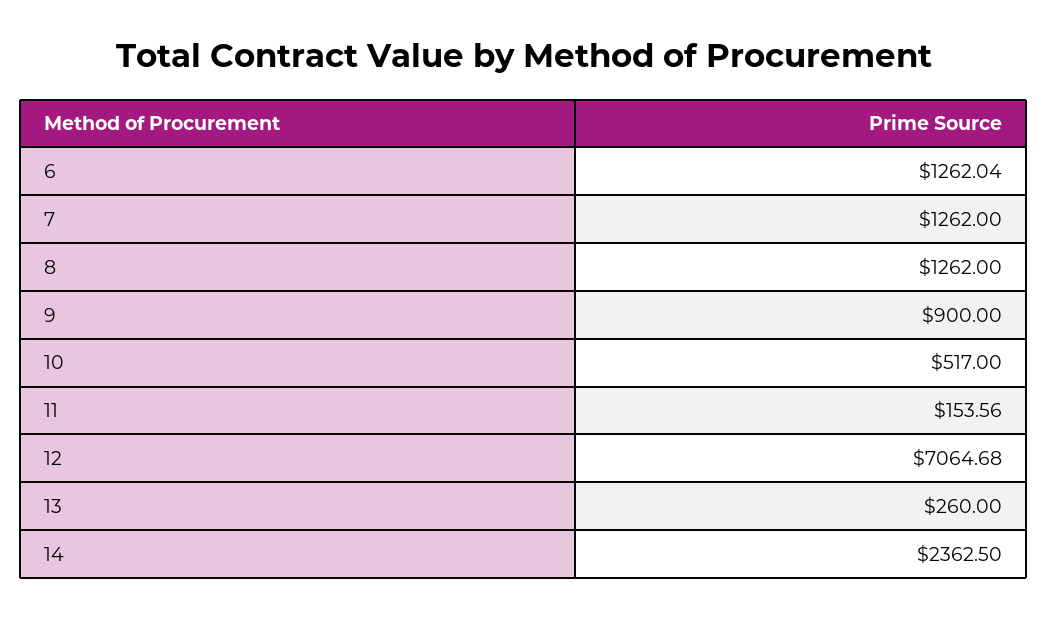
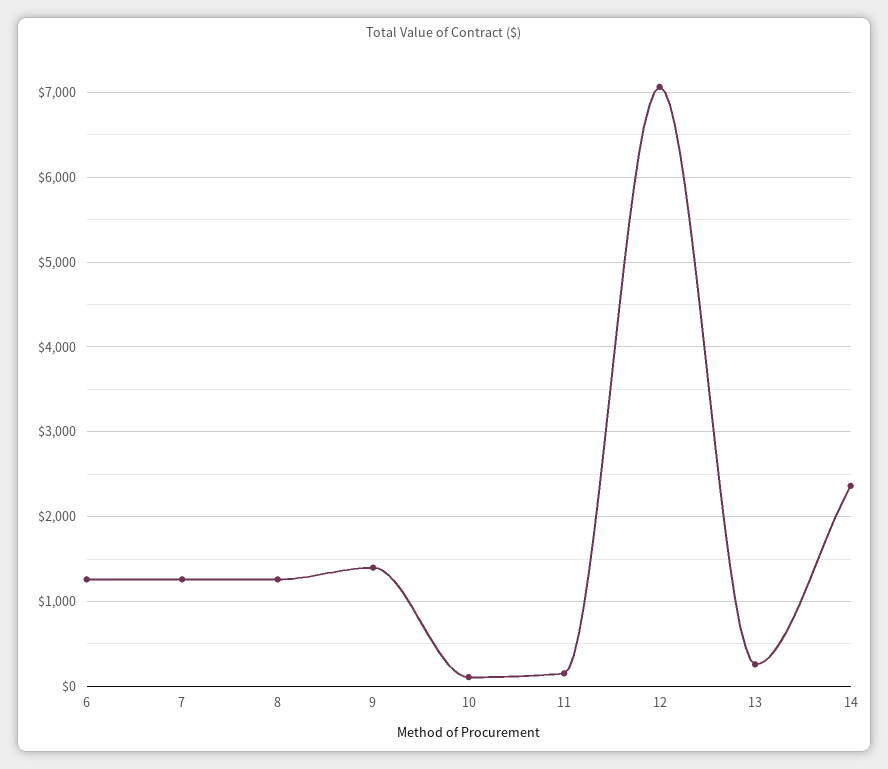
  {
    "6": 1262.04,
    "7": 1262,
    "8": 1262,
-   "9": 900,
+   "9": 1400,
-   "10": 517,
+   "10": 100,
    "11": 153.56,
    "12": 7064.68,
    "13": 260,
    "14": 2362.5
  }

